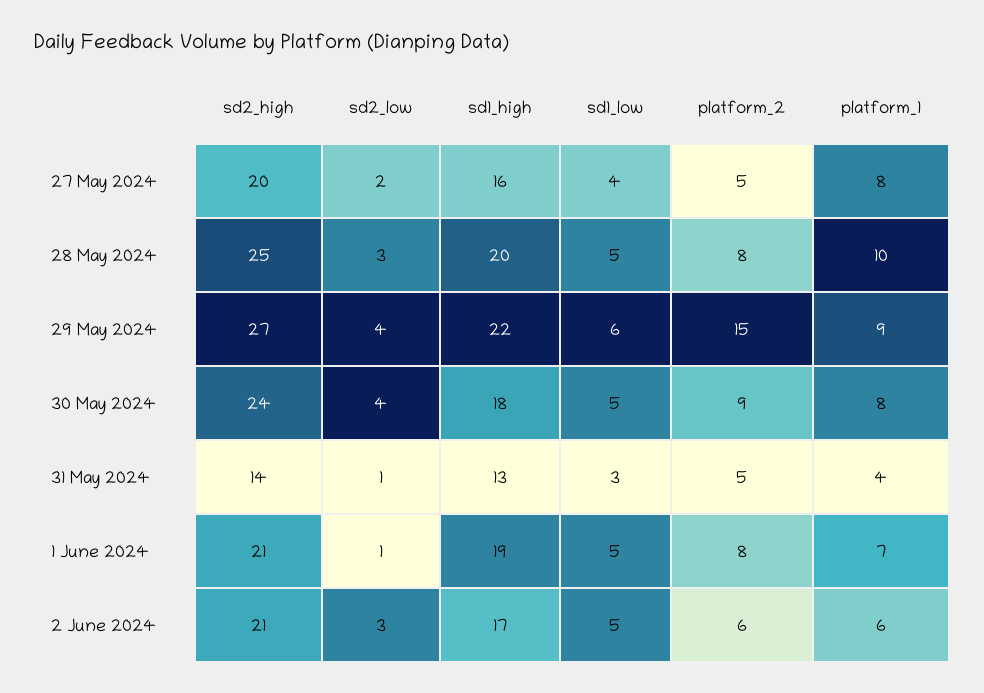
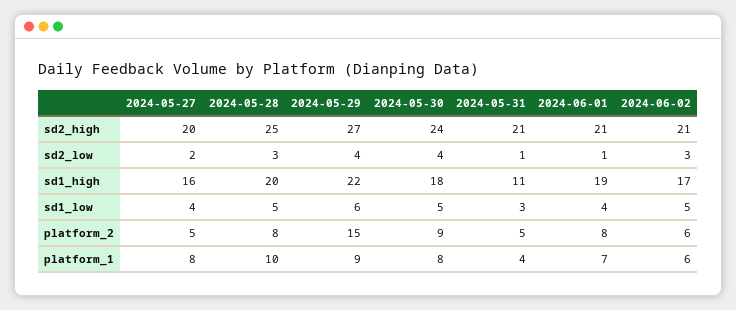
  {
    "sd2_high": {
      "27 May 2024": 20,
      "28 May 2024": 25,
      "29 May 2024": 27,
      "30 May 2024": 24,
-     "31 May 2024": 14,
+     "31 May 2024": 21,
      "1 June 2024": 21,
      "2 June 2024": 21
    },
    "sd2_low": {
      "27 May 2024": 2,
      "28 May 2024": 3,
      "29 May 2024": 4,
      "30 May 2024": 4,
      "31 May 2024": 1,
      "1 June 2024": 1,
      "2 June 2024": 3
    },
    "sd1_high": {
      "27 May 2024": 16,
      "28 May 2024": 20,
      "29 May 2024": 22,
      "30 May 2024": 18,
-     "31 May 2024": 13,
+     "31 May 2024": 11,
      "1 June 2024": 19,
      "2 June 2024": 17
    },
    "sd1_low": {
      "27 May 2024": 4,
      "28 May 2024": 5,
      "29 May 2024": 6,
      "30 May 2024": 5,
      "31 May 2024": 3,
-     "1 June 2024": 5,
+     "1 June 2024": 4,
      "2 June 2024": 5
    },
    "platform_2": {
      "27 May 2024": 5,
      "28 May 2024": 8,
      "29 May 2024": 15,
      "30 May 2024": 9,
      "31 May 2024": 5,
      "1 June 2024": 8,
      "2 June 2024": 6
    },
    "platform_1": {
      "27 May 2024": 8,
      "28 May 2024": 10,
      "29 May 2024": 9,
      "30 May 2024": 8,
      "31 May 2024": 4,
      "1 June 2024": 7,
      "2 June 2024": 6
    }
  }

